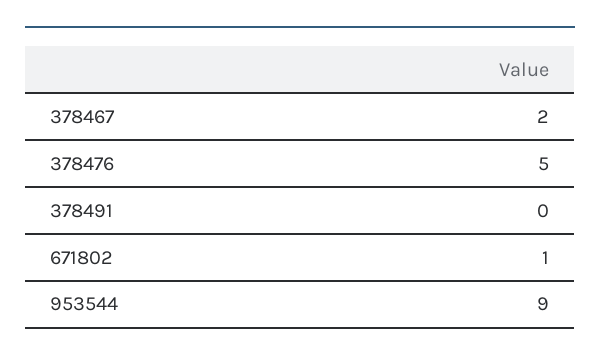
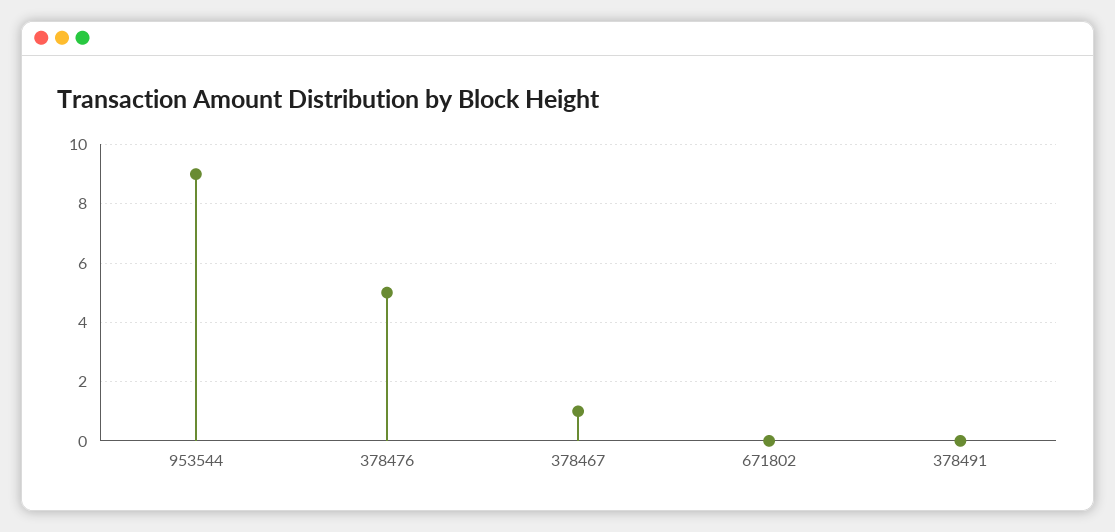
  {
-   "378467": 2,
+   "378467": 1,
    "378476": 5,
    "378491": 0,
-   "671802": 1,
+   "671802": 0,
    "953544": 9
  }

